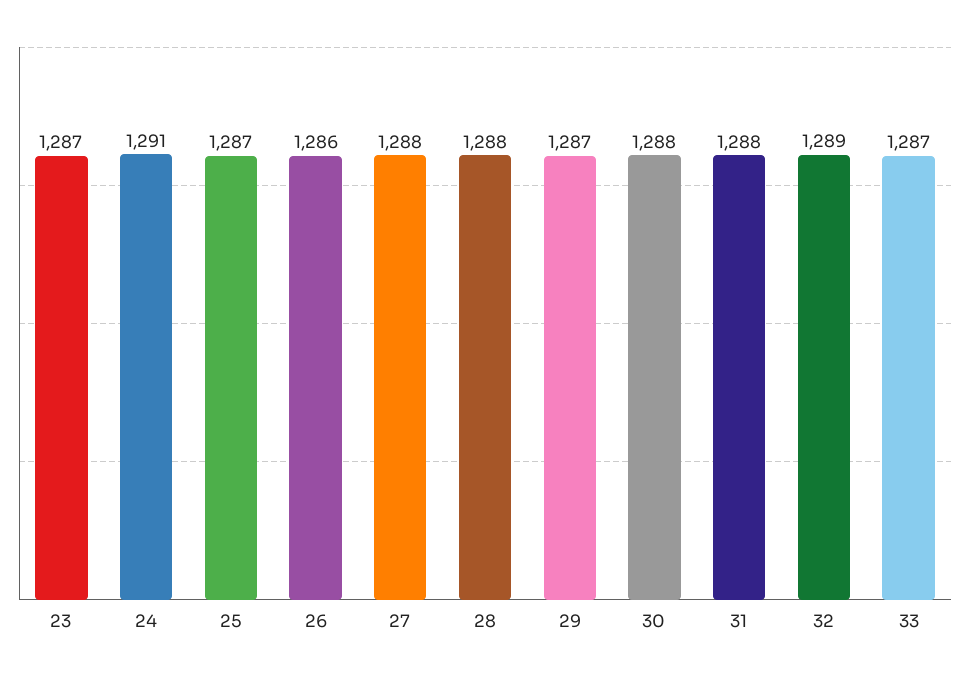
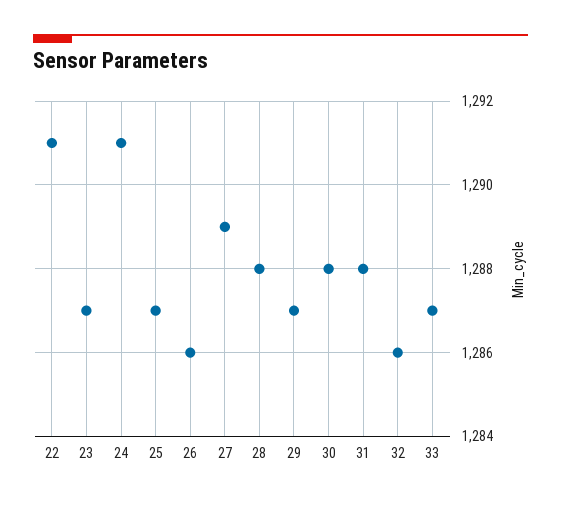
  {
    "23": 1287,
    "24": 1291,
    "25": 1287,
    "26": 1286,
-   "27": 1288,
+   "27": 1289,
    "28": 1288,
    "29": 1287,
    "30": 1288,
    "31": 1288,
-   "32": 1289,
+   "32": 1286,
-   "33": 1287
+   "33": 1287,
+   "22": 1291
  }

